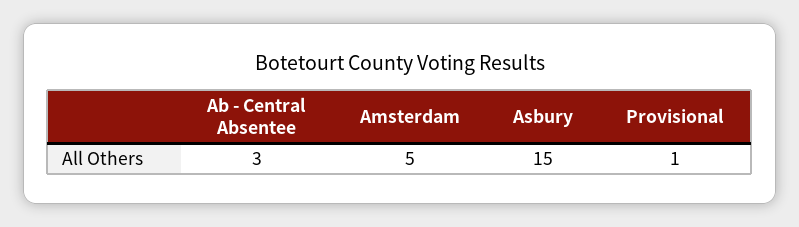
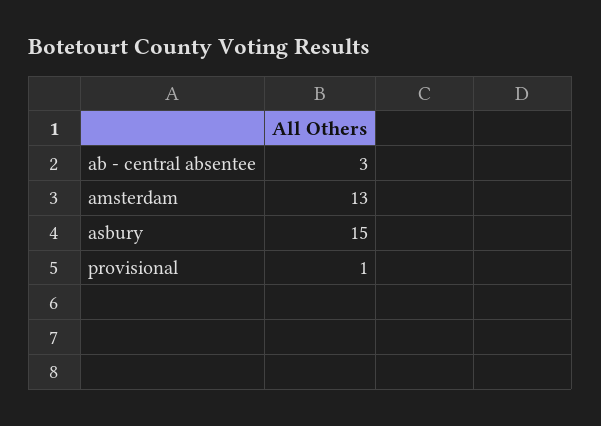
  {
    "Ab - Central Absentee": 3,
-   "Amsterdam": 5,
+   "Amsterdam": 13,
    "Asbury": 15,
    "Provisional": 1
  }

